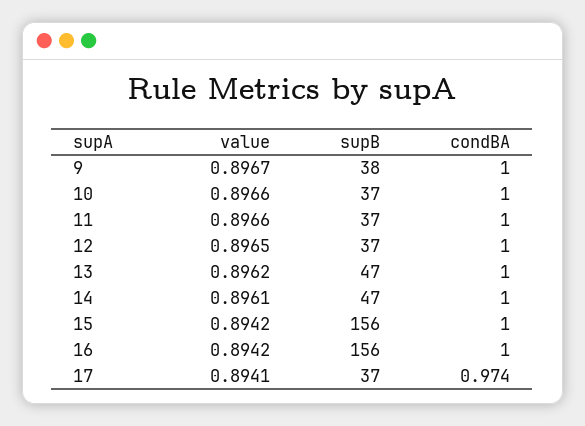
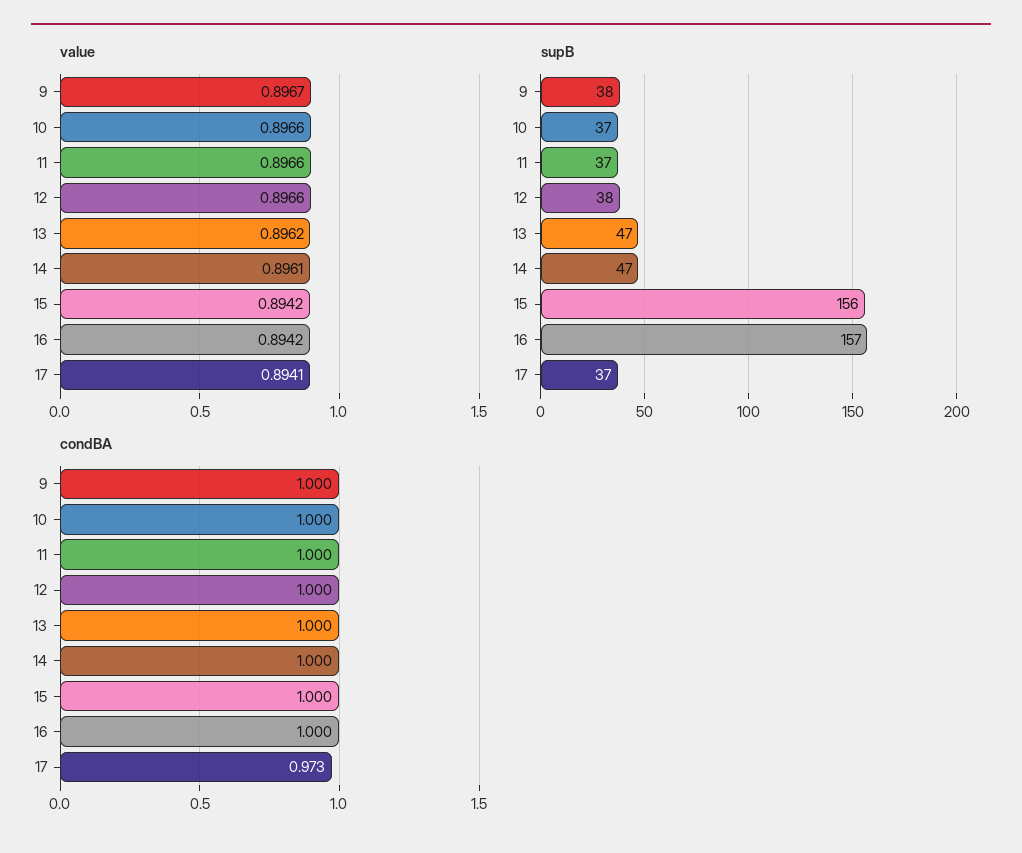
  {
    "value": {
      "9": 0.8967,
      "10": 0.8966,
      "11": 0.8966,
-     "12": 0.8965,
+     "12": 0.8966,
      "13": 0.8962,
      "14": 0.8961,
      "15": 0.8942,
      "16": 0.8942,
      "17": 0.8941
    },
    "supB": {
      "9": 38,
      "10": 37,
      "11": 37,
-     "12": 37,
+     "12": 38,
      "13": 47,
      "14": 47,
      "15": 156,
-     "16": 156,
+     "16": 157,
      "17": 37
    },
    "condBA": {
      "9": 1,
      "10": 1,
      "11": 1,
      "12": 1,
      "13": 1,
      "14": 1,
      "15": 1,
      "16": 1,
-     "17": 0.974
+     "17": 0.973
    }
  }

